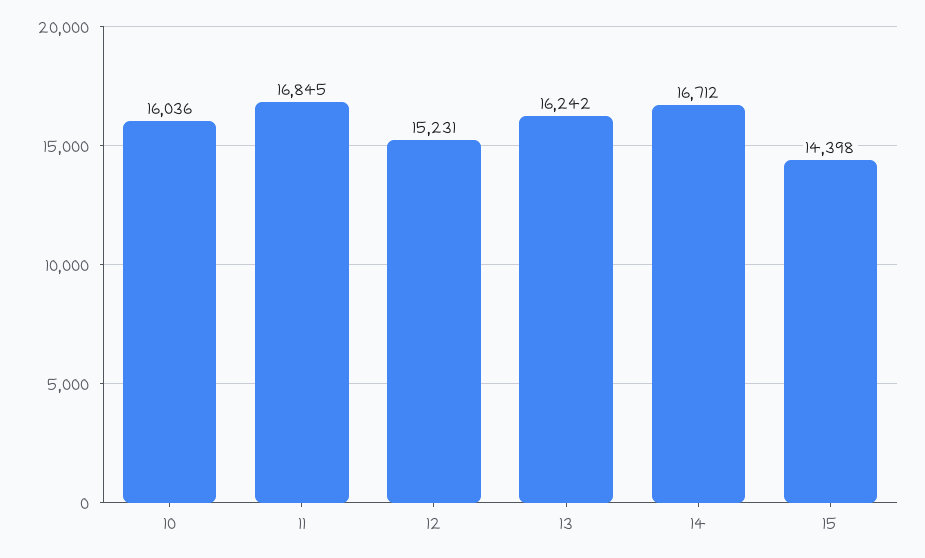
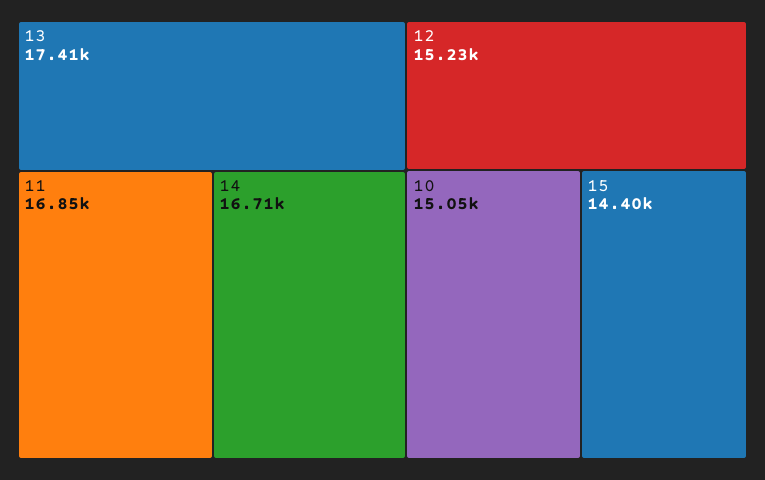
  {
-   "10": 16036,
+   "10": 15050,
    "11": 16845,
    "12": 15231,
-   "13": 16242,
+   "13": 17410,
    "14": 16712,
    "15": 14398
  }

